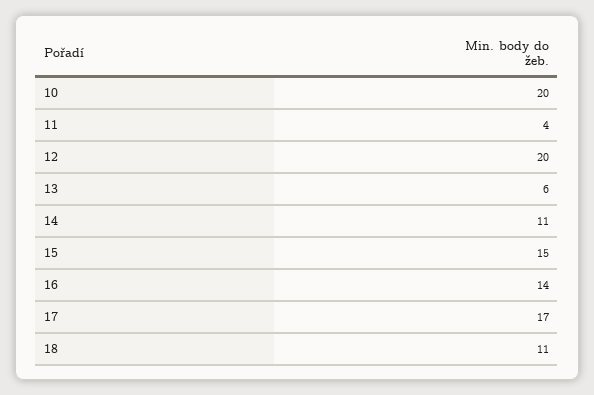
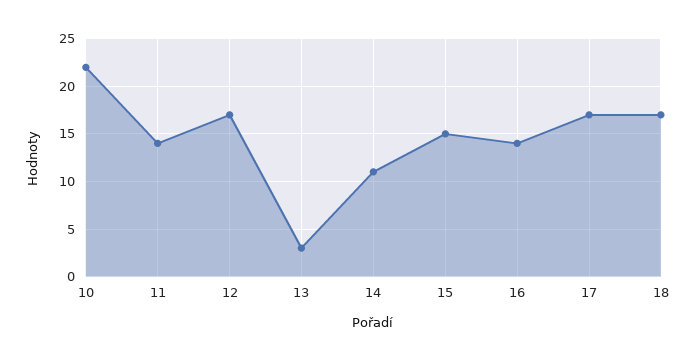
  {
-   "10": 20,
+   "10": 22,
-   "11": 4,
+   "11": 14,
-   "12": 20,
+   "12": 17,
-   "13": 6,
+   "13": 3,
    "14": 11,
    "15": 15,
    "16": 14,
    "17": 17,
-   "18": 11
+   "18": 17
  }

